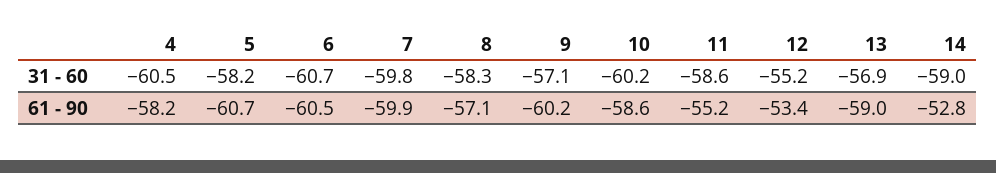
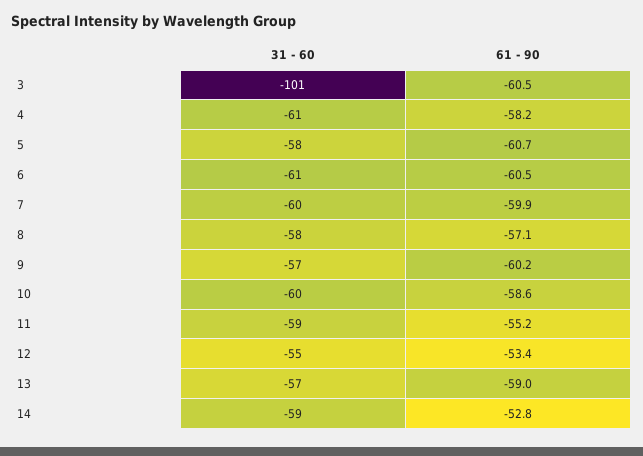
  {
    "4": {
      "31 - 60": -60.5,
      "61 - 90": -58.2
    },
    "5": {
      "31 - 60": -58.2,
      "61 - 90": -60.7
    },
    "6": {
      "31 - 60": -60.7,
      "61 - 90": -60.5
    },
    "7": {
      "31 - 60": -59.8,
      "61 - 90": -59.9
    },
    "8": {
      "31 - 60": -58.3,
      "61 - 90": -57.1
    },
    "9": {
      "31 - 60": -57.1,
      "61 - 90": -60.2
    },
    "10": {
      "31 - 60": -60.2,
      "61 - 90": -58.6
    },
    "11": {
      "31 - 60": -58.6,
      "61 - 90": -55.2
    },
    "12": {
      "31 - 60": -55.2,
      "61 - 90": -53.4
    },
    "13": {
      "31 - 60": -56.9,
      "61 - 90": -59
    },
    "14": {
      "31 - 60": -59,
      "61 - 90": -52.8
-   }
+   },
+   "3": {
+     "31 - 60": -101,
+     "61 - 90": -60.5
+   }
  }

